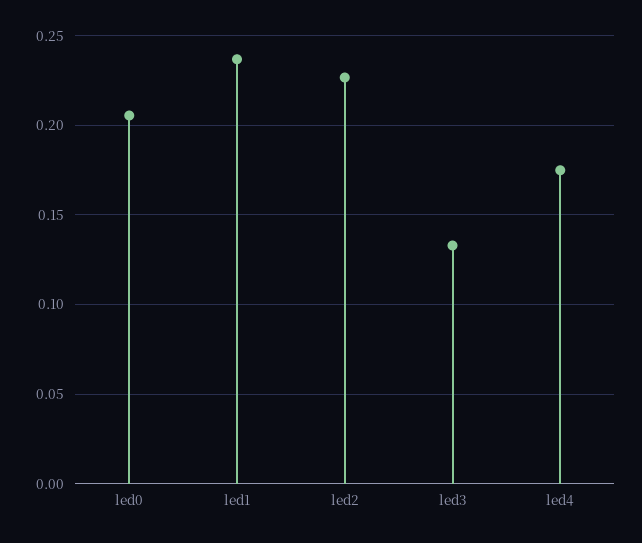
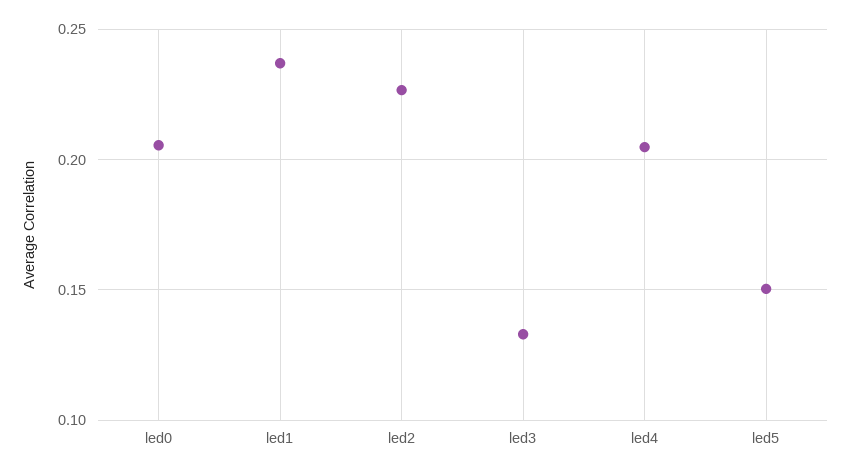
  {
    "led0": 0.205,
    "led1": 0.235,
    "led2": 0.225,
    "led3": 0.135,
-   "led4": 0.175
+   "led4": 0.205,
+   "led5": 0.15
  }

